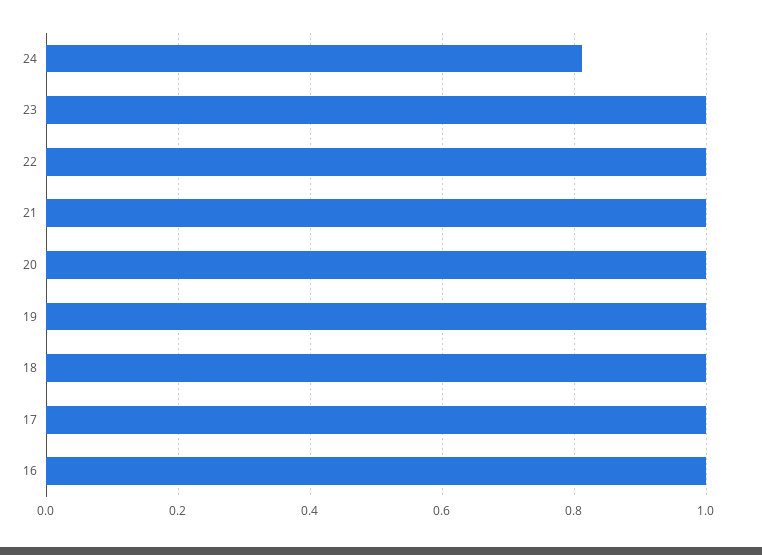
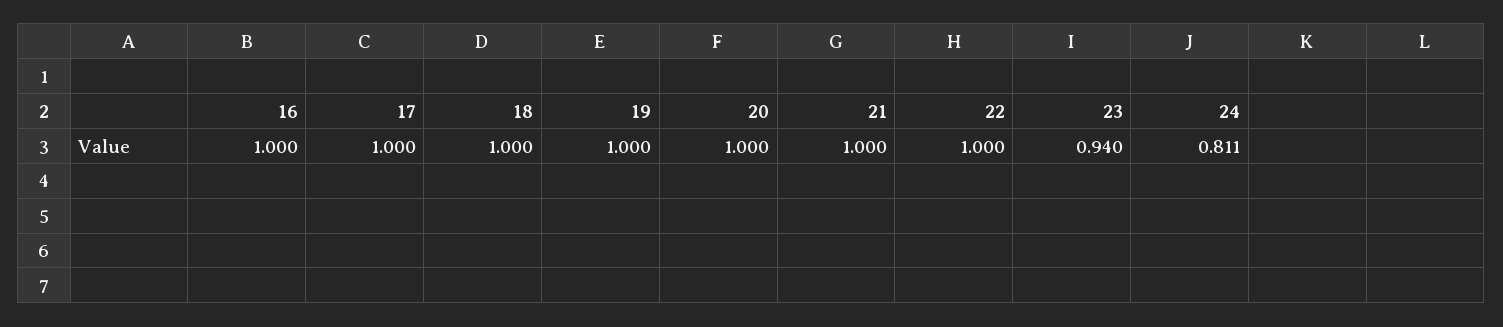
  {
    "24": 0.811,
-   "23": 1,
+   "23": 0.94,
    "22": 1,
    "21": 1,
    "20": 1,
    "19": 1,
    "18": 1,
    "17": 1,
    "16": 1
  }

